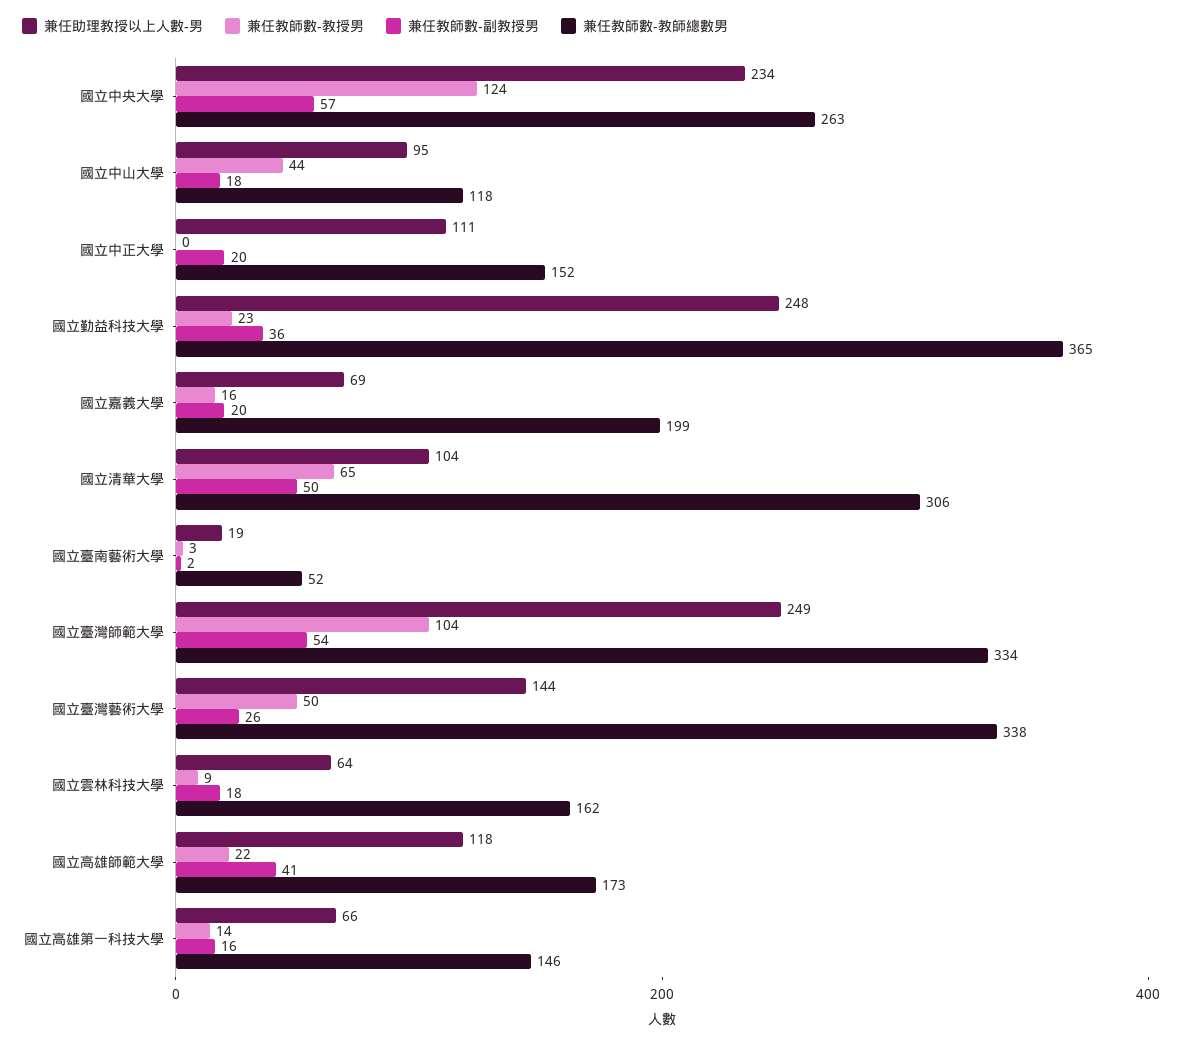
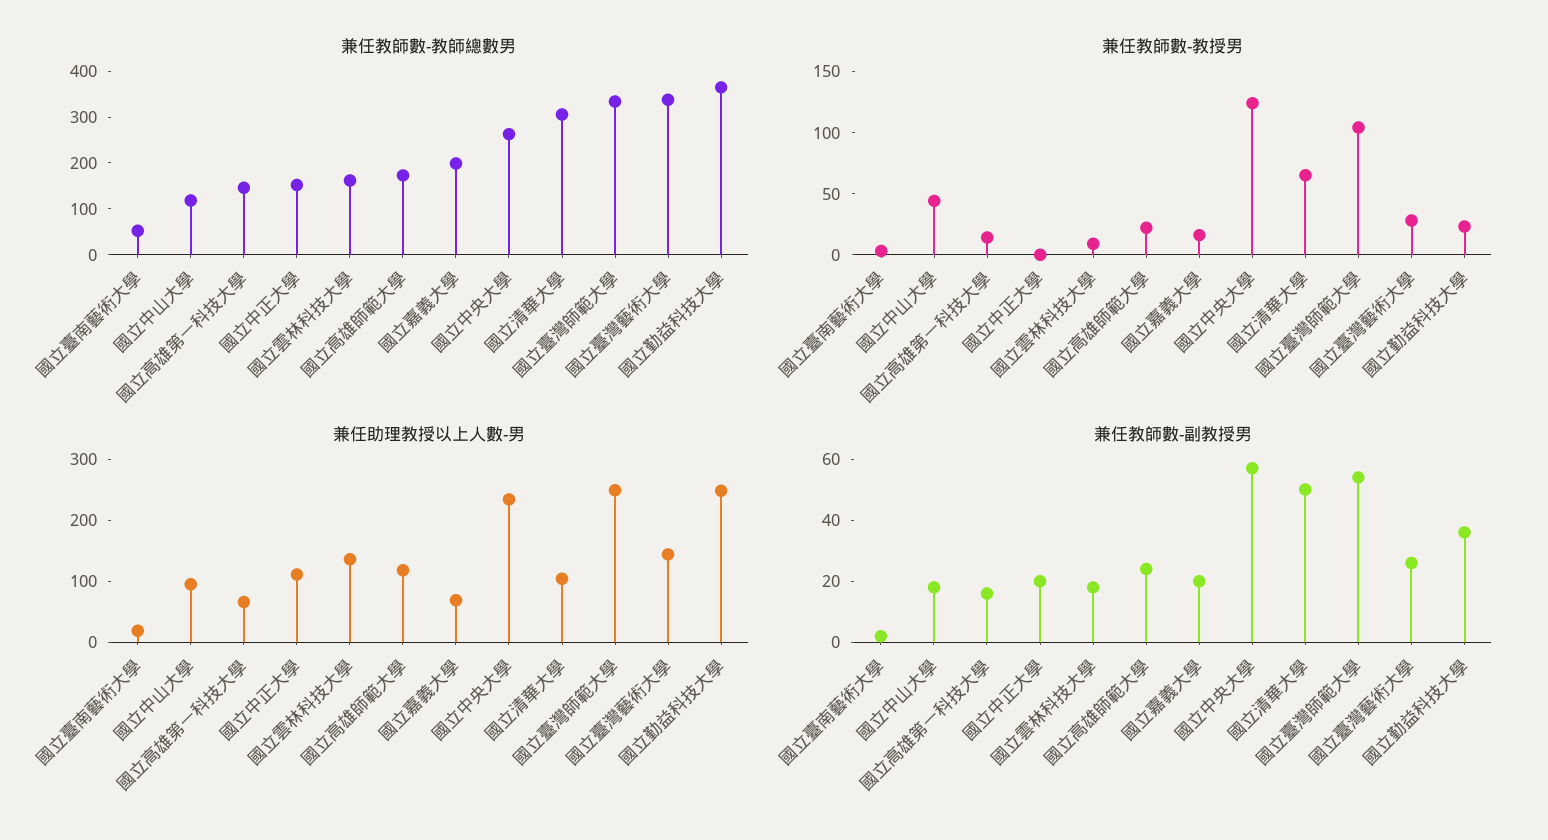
  {
    "兼任助理教授以上人數-男": {
      "國立中央大學": 234,
      "國立中山大學": 95,
      "國立中正大學": 111,
      "國立勤益科技大學": 248,
      "國立嘉義大學": 69,
      "國立清華大學": 104,
      "國立臺南藝術大學": 19,
      "國立臺灣師範大學": 249,
      "國立臺灣藝術大學": 144,
-     "國立雲林科技大學": 64,
+     "國立雲林科技大學": 140,
      "國立高雄師範大學": 118,
      "國立高雄第一科技大學": 66
    },
    "兼任教師數-教授男": {
      "國立中央大學": 124,
      "國立中山大學": 44,
      "國立中正大學": 0,
      "國立勤益科技大學": 23,
      "國立嘉義大學": 16,
      "國立清華大學": 65,
      "國立臺南藝術大學": 3,
      "國立臺灣師範大學": 104,
-     "國立臺灣藝術大學": 50,
+     "國立臺灣藝術大學": 30,
      "國立雲林科技大學": 9,
      "國立高雄師範大學": 22,
      "國立高雄第一科技大學": 14
    },
    "兼任教師數-副教授男": {
      "國立中央大學": 57,
      "國立中山大學": 18,
      "國立中正大學": 20,
      "國立勤益科技大學": 36,
      "國立嘉義大學": 20,
      "國立清華大學": 50,
      "國立臺南藝術大學": 2,
      "國立臺灣師範大學": 54,
      "國立臺灣藝術大學": 26,
      "國立雲林科技大學": 18,
-     "國立高雄師範大學": 41,
+     "國立高雄師範大學": 25,
      "國立高雄第一科技大學": 16
    },
    "兼任教師數-教師總數男": {
      "國立中央大學": 263,
      "國立中山大學": 118,
      "國立中正大學": 152,
      "國立勤益科技大學": 365,
      "國立嘉義大學": 199,
      "國立清華大學": 306,
      "國立臺南藝術大學": 52,
      "國立臺灣師範大學": 334,
      "國立臺灣藝術大學": 338,
      "國立雲林科技大學": 162,
      "國立高雄師範大學": 173,
      "國立高雄第一科技大學": 146
    }
  }

